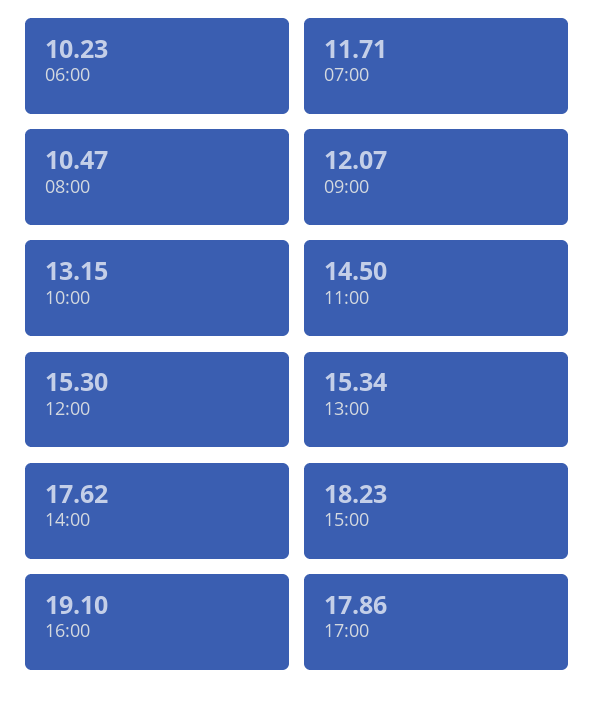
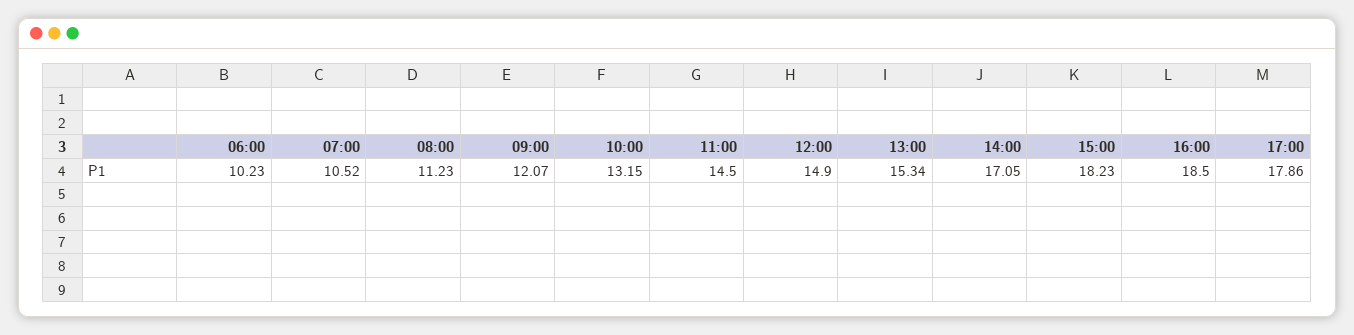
  {
    "06:00": 10.23,
-   "07:00": 11.71,
+   "07:00": 10.52,
-   "08:00": 10.47,
+   "08:00": 11.23,
    "09:00": 12.07,
    "10:00": 13.15,
    "11:00": 14.5,
-   "12:00": 15.3,
+   "12:00": 14.9,
    "13:00": 15.34,
-   "14:00": 17.62,
+   "14:00": 17.05,
    "15:00": 18.23,
-   "16:00": 19.1,
+   "16:00": 18.5,
    "17:00": 17.86
  }

